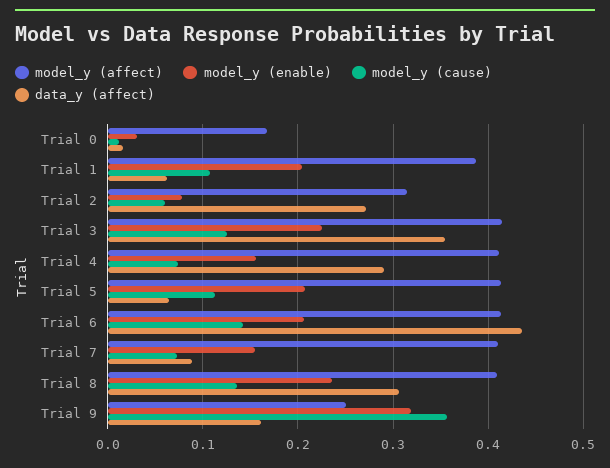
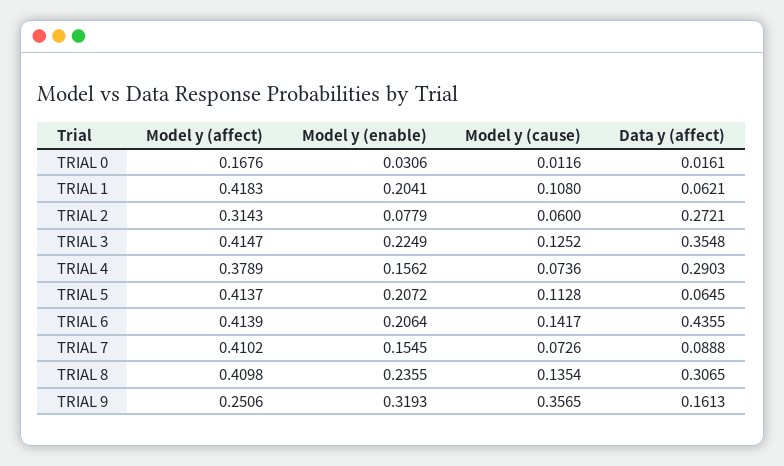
  {
    "model_y (affect)": {
      "Trial 0": 0.1676,
-     "Trial 1": 0.39,
+     "Trial 1": 0.4183,
      "Trial 2": 0.3143,
      "Trial 3": 0.4147,
-     "Trial 4": 0.41,
+     "Trial 4": 0.3789,
      "Trial 5": 0.4137,
      "Trial 6": 0.4139,
      "Trial 7": 0.4102,
      "Trial 8": 0.4098,
      "Trial 9": 0.2506
    },
    "model_y (enable)": {
      "Trial 0": 0.0306,
      "Trial 1": 0.2041,
      "Trial 2": 0.0779,
      "Trial 3": 0.2249,
      "Trial 4": 0.1562,
      "Trial 5": 0.2072,
      "Trial 6": 0.2064,
      "Trial 7": 0.1545,
      "Trial 8": 0.2355,
      "Trial 9": 0.3193
    },
    "model_y (cause)": {
      "Trial 0": 0.0116,
      "Trial 1": 0.108,
      "Trial 2": 0.06,
      "Trial 3": 0.1252,
      "Trial 4": 0.0736,
      "Trial 5": 0.1128,
      "Trial 6": 0.1417,
      "Trial 7": 0.0726,
      "Trial 8": 0.1354,
      "Trial 9": 0.3565
    },
    "data_y (affect)": {
      "Trial 0": 0.0161,
      "Trial 1": 0.0621,
      "Trial 2": 0.2721,
      "Trial 3": 0.3548,
      "Trial 4": 0.2903,
      "Trial 5": 0.0645,
      "Trial 6": 0.4355,
      "Trial 7": 0.0888,
      "Trial 8": 0.3065,
      "Trial 9": 0.1613
    }
  }

